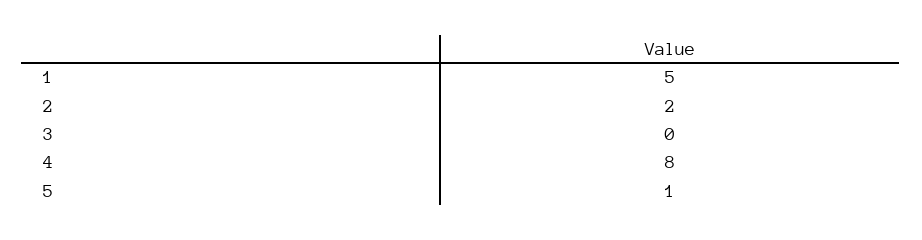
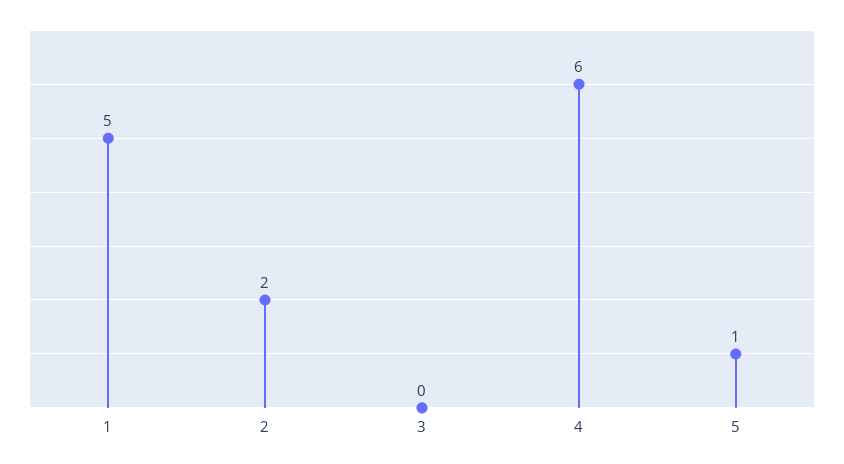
  {
    "1": 5,
    "2": 2,
    "3": 0,
-   "4": 8,
+   "4": 6,
    "5": 1
  }

